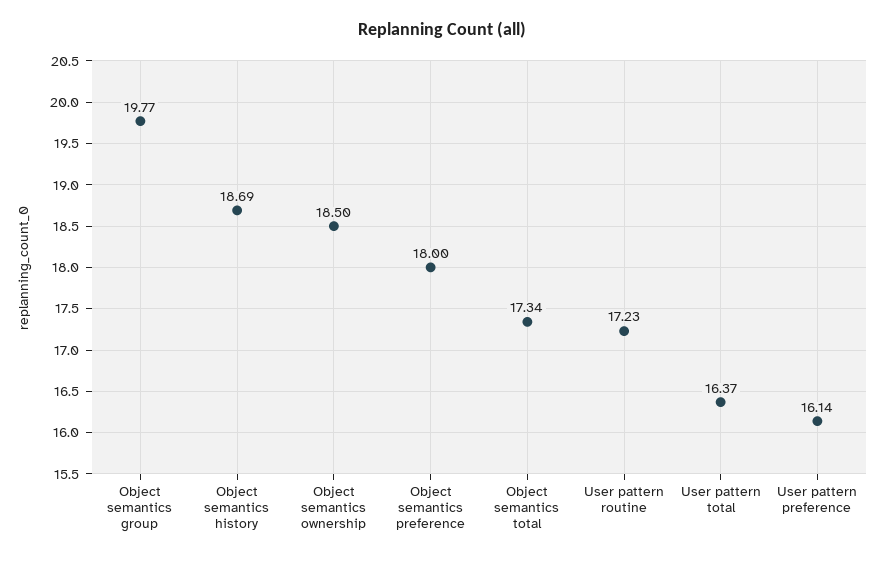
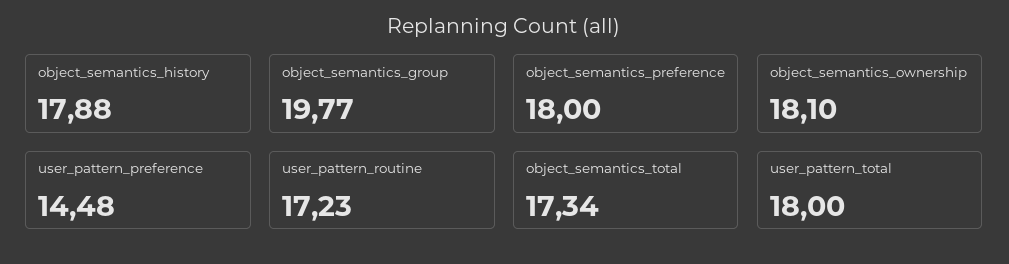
  {
    "Object semantics group": 19.77,
-   "Object semantics history": 18.69,
+   "Object semantics history": 17.88,
-   "Object semantics ownership": 18.5,
+   "Object semantics ownership": 18.1,
    "Object semantics preference": 18,
    "Object semantics total": 17.34,
    "User pattern routine": 17.23,
-   "User pattern total": 16.37,
+   "User pattern total": 18,
-   "User pattern preference": 16.14
+   "User pattern preference": 14.48
  }

